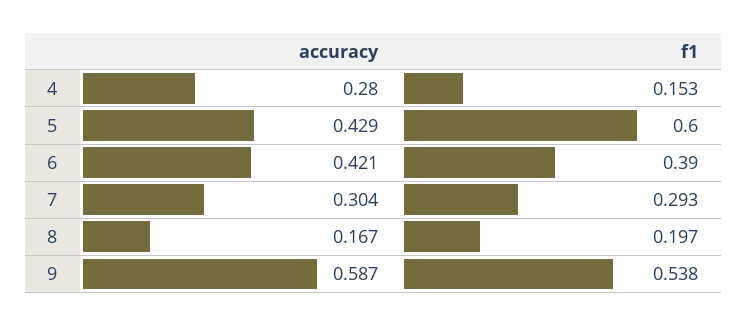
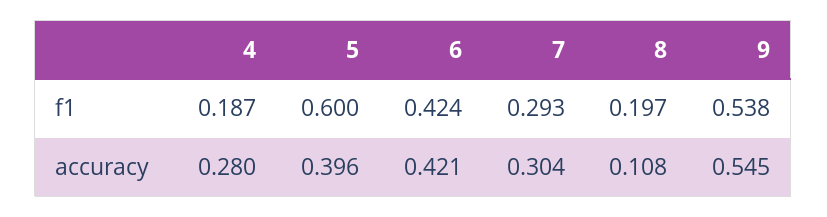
  {
    "accuracy": {
      "4": 0.28,
-     "5": 0.429,
+     "5": 0.396,
      "6": 0.421,
      "7": 0.304,
-     "8": 0.167,
+     "8": 0.108,
-     "9": 0.587
+     "9": 0.545
    },
    "f1": {
-     "4": 0.153,
+     "4": 0.187,
      "5": 0.6,
-     "6": 0.39,
+     "6": 0.424,
      "7": 0.293,
      "8": 0.197,
      "9": 0.538
    }
  }

